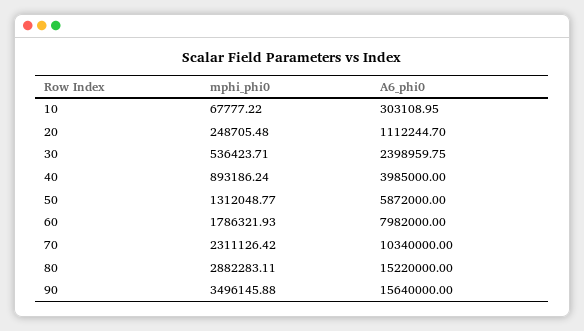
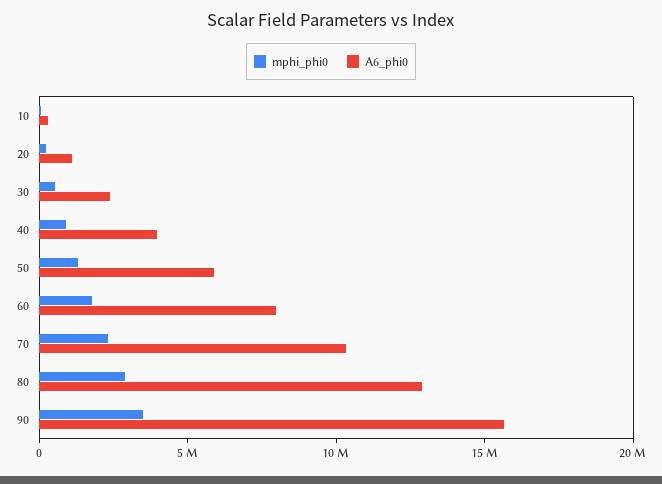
  {
    "mphi_phi0": {
      "10": 67777.22,
      "20": 248705.48,
      "30": 536423.71,
      "40": 893186.24,
      "50": 1312048.77,
      "60": 1786321.93,
      "70": 2311126.42,
      "80": 2882283.11,
      "90": 3496145.88
    },
    "A6_phi0": {
      "10": 303108.95,
      "20": 1112244.7,
      "30": 2398959.75,
      "40": 3985000,
      "50": 5872000,
      "60": 7982000,
      "70": 10340000,
-     "80": 15220000,
+     "80": 13000000,
      "90": 15640000
    }
  }

